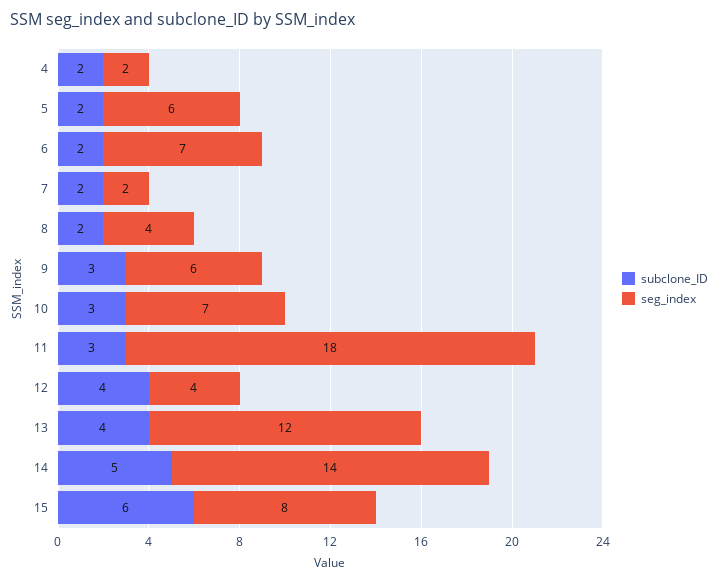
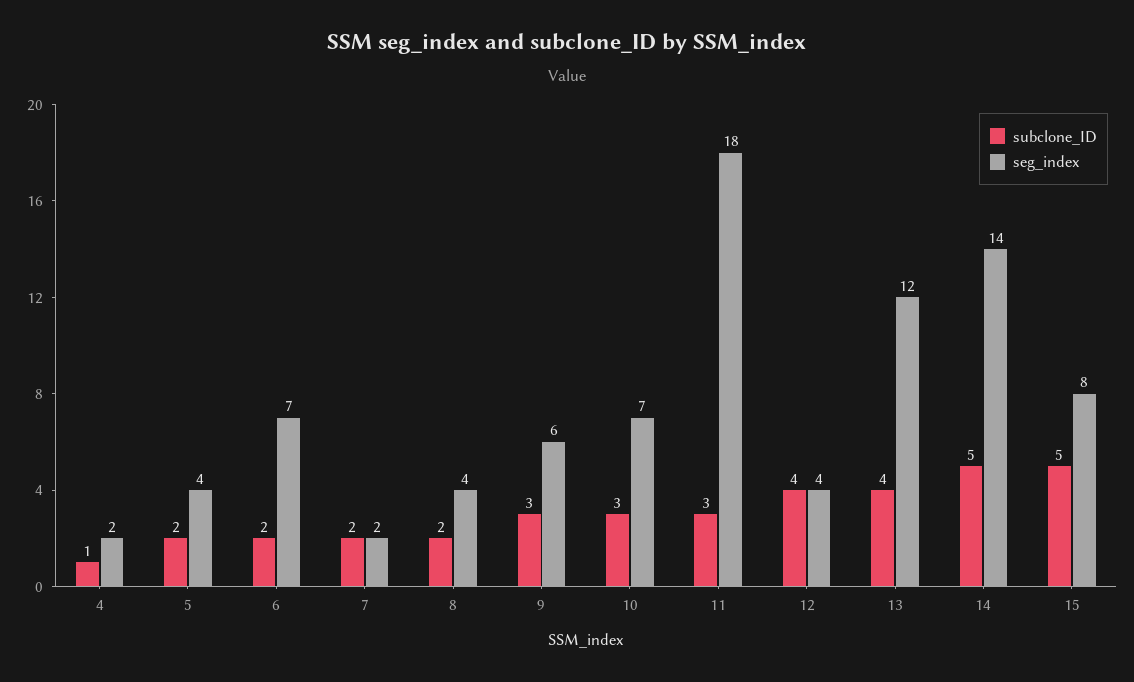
  {
    "subclone_ID": {
-     "4": 2,
+     "4": 1,
      "5": 2,
      "6": 2,
      "7": 2,
      "8": 2,
      "9": 3,
      "10": 3,
      "11": 3,
      "12": 4,
      "13": 4,
      "14": 5,
-     "15": 6
+     "15": 5
    },
    "seg_index": {
      "4": 2,
-     "5": 6,
+     "5": 4,
      "6": 7,
      "7": 2,
      "8": 4,
      "9": 6,
      "10": 7,
      "11": 18,
      "12": 4,
      "13": 12,
      "14": 14,
      "15": 8
    }
  }

